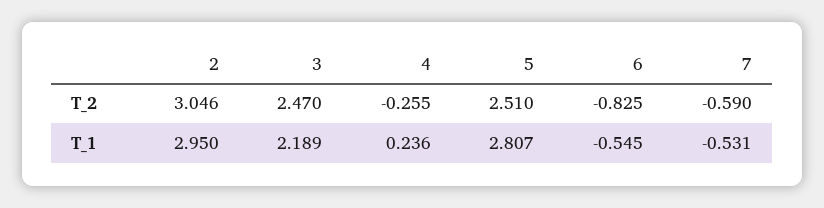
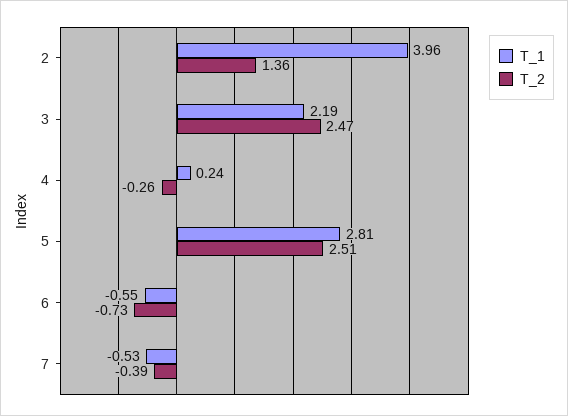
  {
    "T_2": {
-     "2": 3.046,
+     "2": 1.36,
      "3": 2.47,
      "4": -0.255,
      "5": 2.51,
-     "6": -0.825,
+     "6": -0.73,
-     "7": -0.59
+     "7": -0.39
    },
    "T_1": {
-     "2": 2.95,
+     "2": 3.96,
      "3": 2.189,
      "4": 0.236,
      "5": 2.807,
      "6": -0.545,
      "7": -0.531
    }
  }

